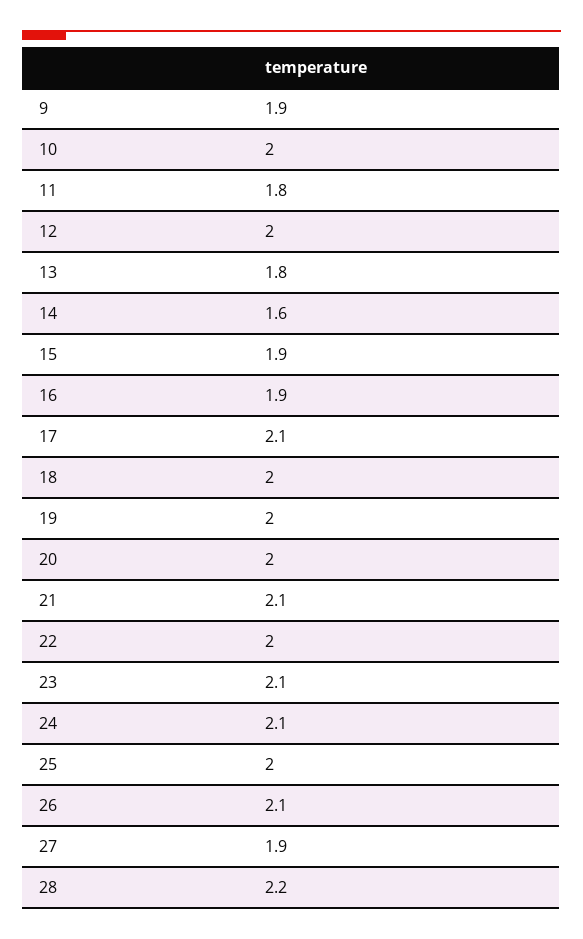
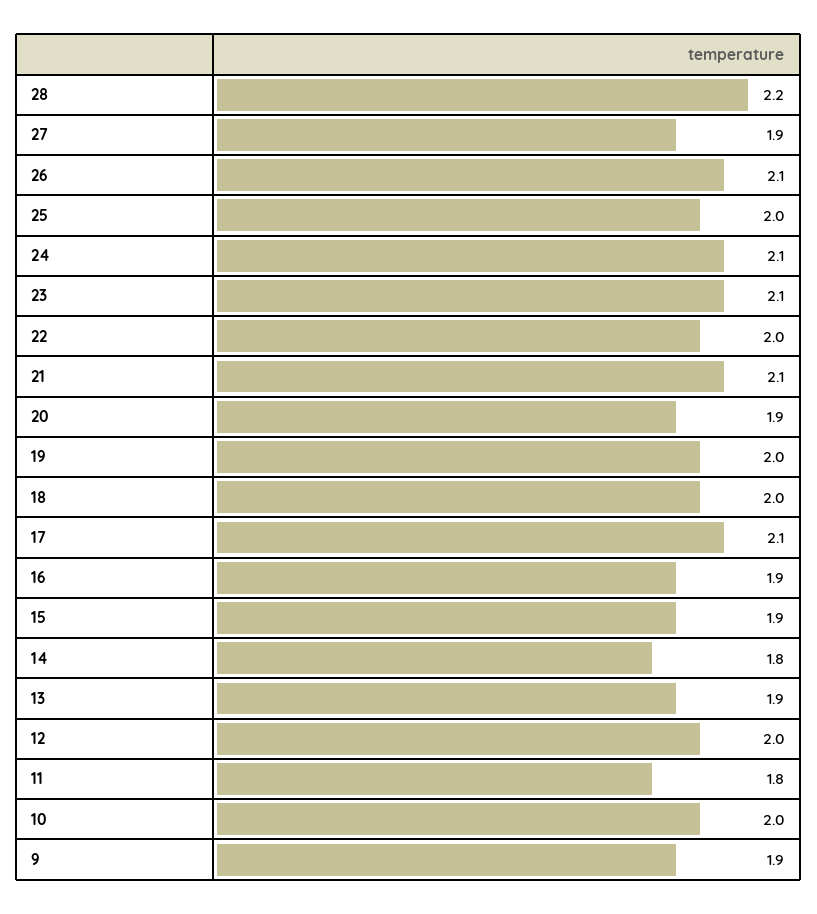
  {
    "9": 1.9,
    "10": 2,
    "11": 1.8,
    "12": 2,
-   "13": 1.8,
+   "13": 1.9,
-   "14": 1.6,
+   "14": 1.8,
    "15": 1.9,
    "16": 1.9,
    "17": 2.1,
    "18": 2,
    "19": 2,
-   "20": 2,
+   "20": 1.9,
    "21": 2.1,
    "22": 2,
    "23": 2.1,
    "24": 2.1,
    "25": 2,
    "26": 2.1,
    "27": 1.9,
    "28": 2.2
  }

